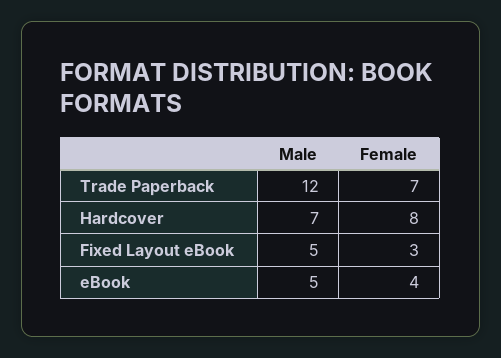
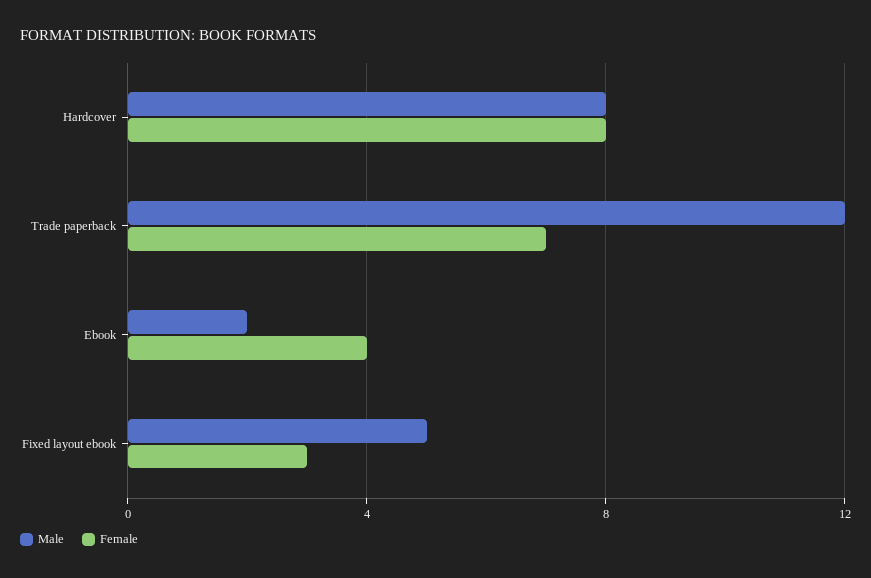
  {
    "Male": {
      "Trade Paperback": 12,
-     "Hardcover": 7,
+     "Hardcover": 8,
      "Fixed Layout eBook": 5,
-     "eBook": 5
+     "eBook": 2
    },
    "Female": {
      "Trade Paperback": 7,
      "Hardcover": 8,
      "Fixed Layout eBook": 3,
      "eBook": 4
    }
  }

